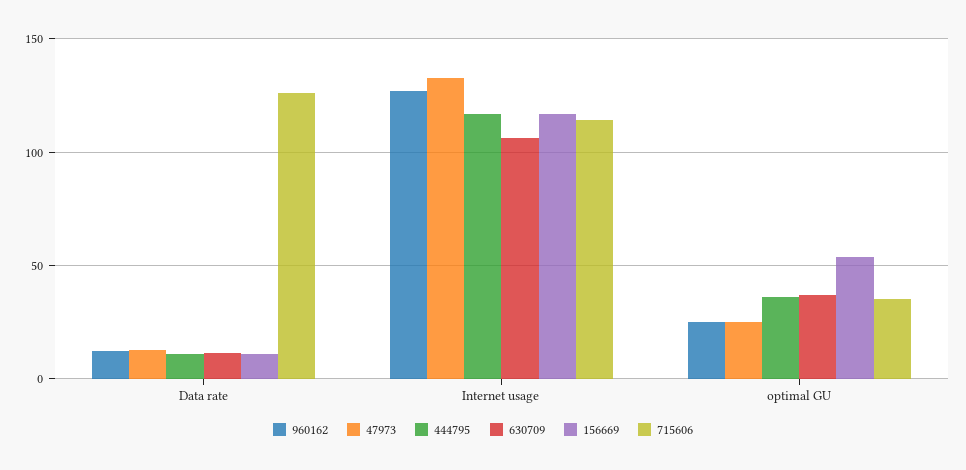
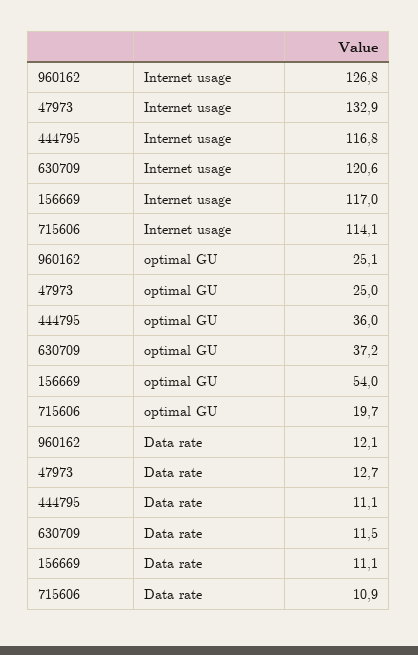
  {
    "960162": {
      "Data rate": 12.1,
      "Internet usage": 126.8,
      "optimal GU": 25.1
    },
    "47973": {
      "Data rate": 12.7,
      "Internet usage": 132.9,
      "optimal GU": 25
    },
    "444795": {
      "Data rate": 11.1,
      "Internet usage": 116.8,
      "optimal GU": 36
    },
    "630709": {
      "Data rate": 11.5,
-     "Internet usage": 105,
+     "Internet usage": 120.6,
      "optimal GU": 37.2
    },
    "156669": {
      "Data rate": 11.1,
      "Internet usage": 117,
      "optimal GU": 54
    },
    "715606": {
-     "Data rate": 125,
+     "Data rate": 10.9,
      "Internet usage": 114.1,
-     "optimal GU": 35
+     "optimal GU": 19.7
    }
  }

